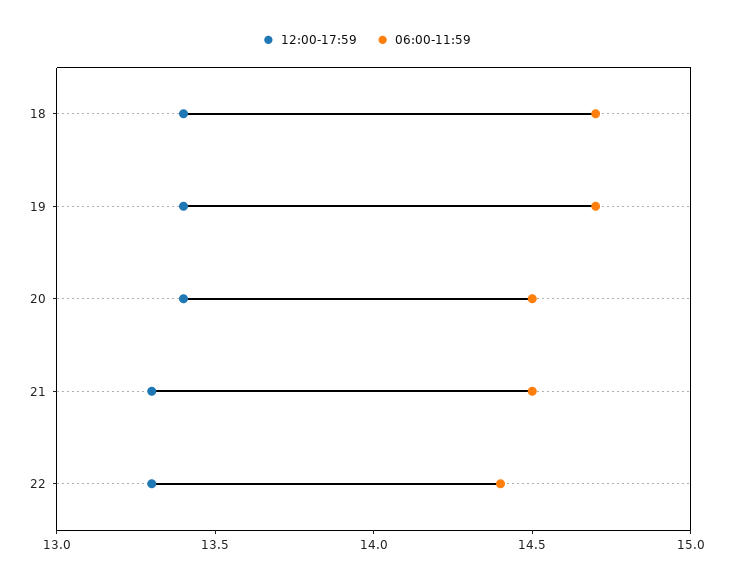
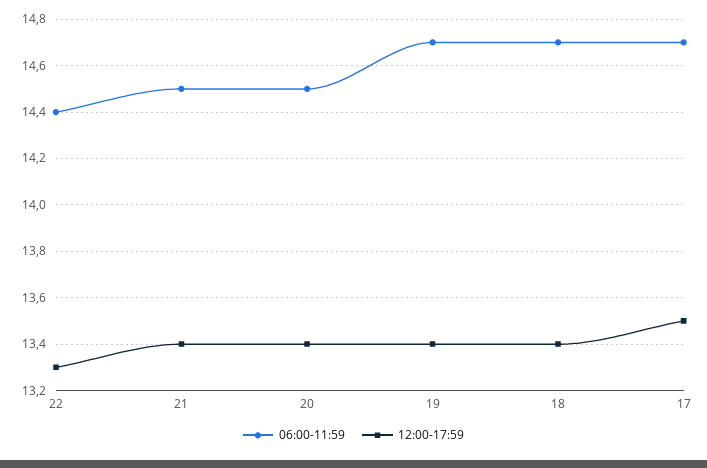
  {
    "12:00-17:59": {
      "18": 13.4,
      "19": 13.4,
      "20": 13.4,
-     "21": 13.3,
+     "21": 13.4,
-     "22": 13.3
+     "22": 13.3,
+     "17": 13.5
    },
    "06:00-11:59": {
      "18": 14.7,
      "19": 14.7,
      "20": 14.5,
      "21": 14.5,
-     "22": 14.4
+     "22": 14.4,
+     "17": 14.7
    }
  }

